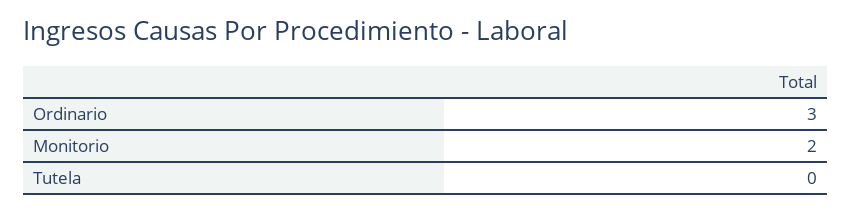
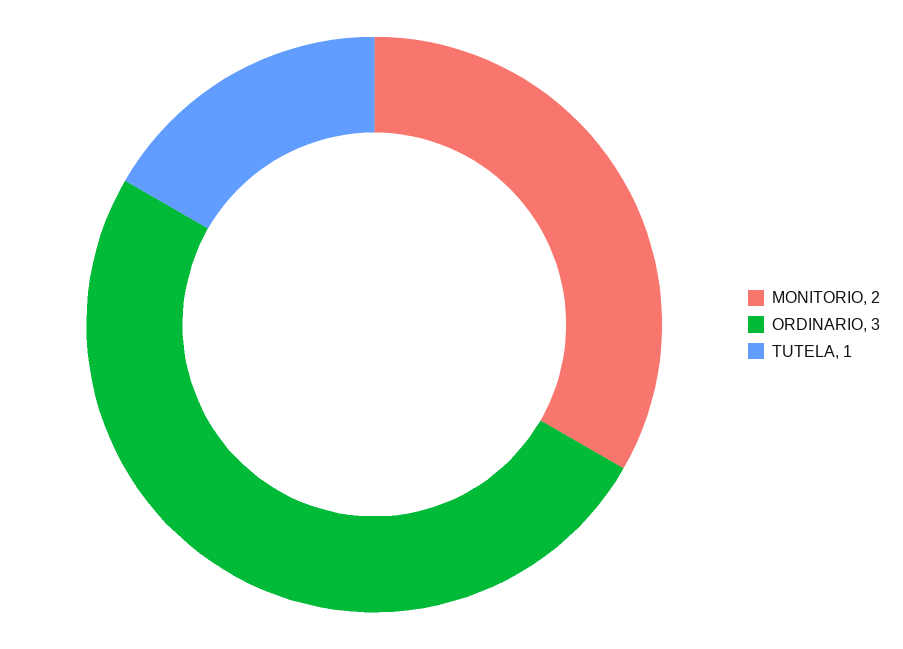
  {
    "Ordinario": 3,
    "Monitorio": 2,
-   "Tutela": 0
+   "Tutela": 1
  }

